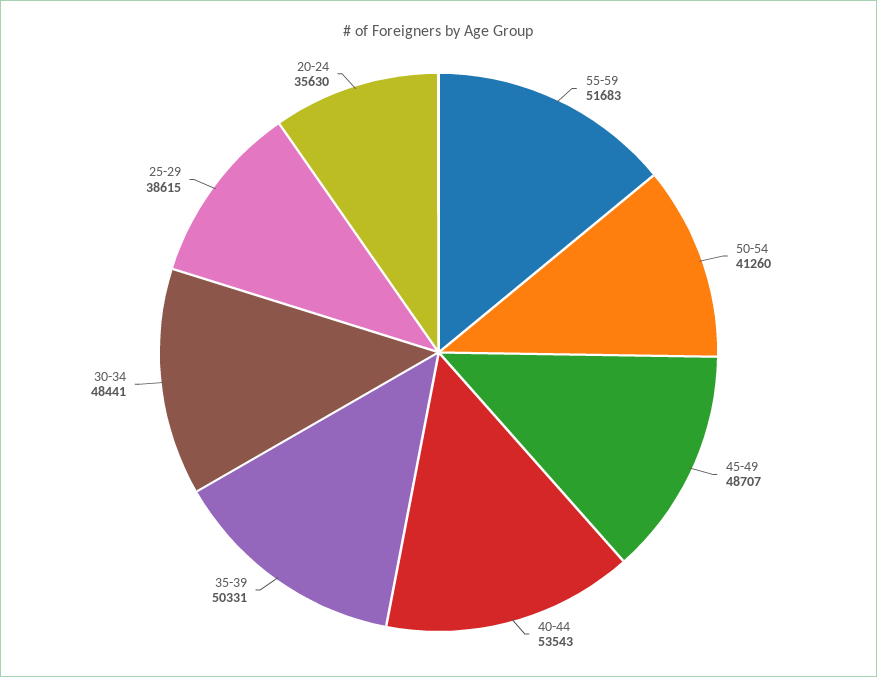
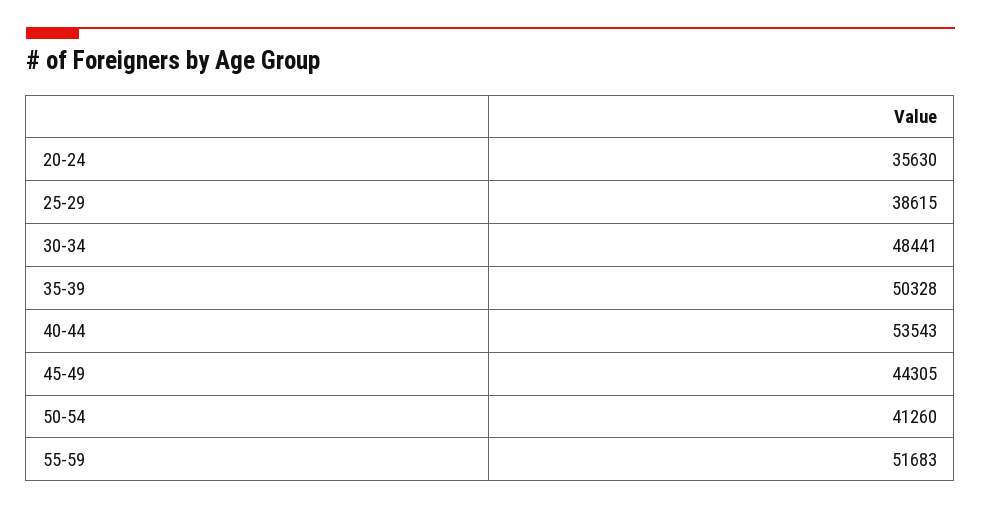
  {
    "55-59": 51683,
    "50-54": 41260,
-   "45-49": 48707,
+   "45-49": 44305,
    "40-44": 53543,
-   "35-39": 50331,
+   "35-39": 50328,
    "30-34": 48441,
    "25-29": 38615,
    "20-24": 35630
  }

